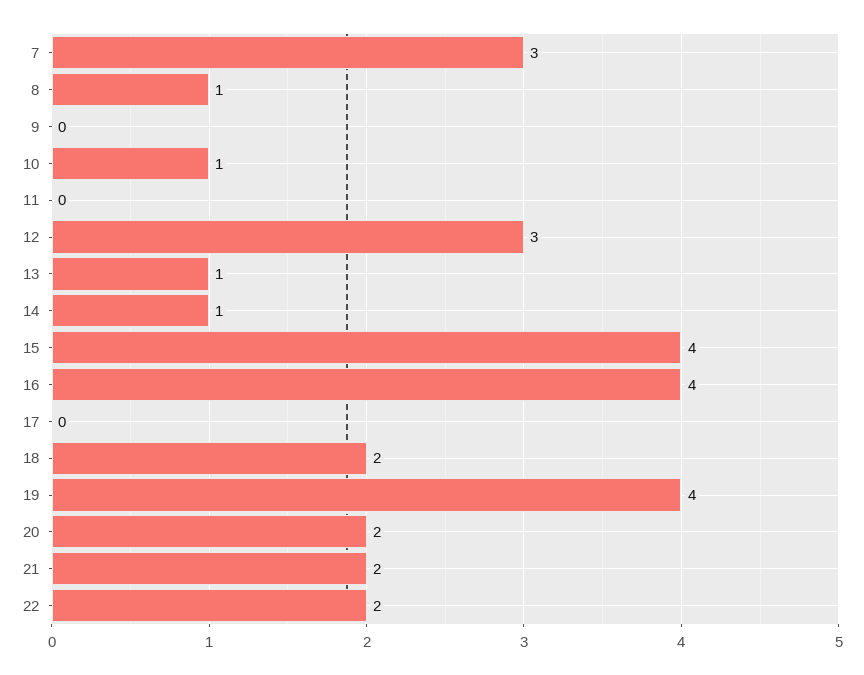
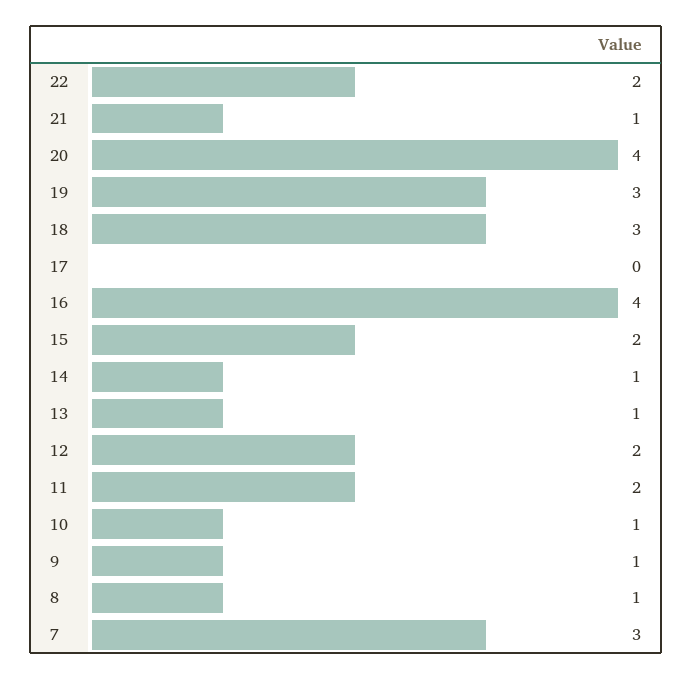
  {
    "7": 3,
    "8": 1,
-   "9": 0,
+   "9": 1,
    "10": 1,
-   "11": 0,
+   "11": 2,
-   "12": 3,
+   "12": 2,
    "13": 1,
    "14": 1,
-   "15": 4,
+   "15": 2,
    "16": 4,
    "17": 0,
-   "18": 2,
+   "18": 3,
-   "19": 4,
+   "19": 3,
-   "20": 2,
+   "20": 4,
-   "21": 2,
+   "21": 1,
    "22": 2
  }

